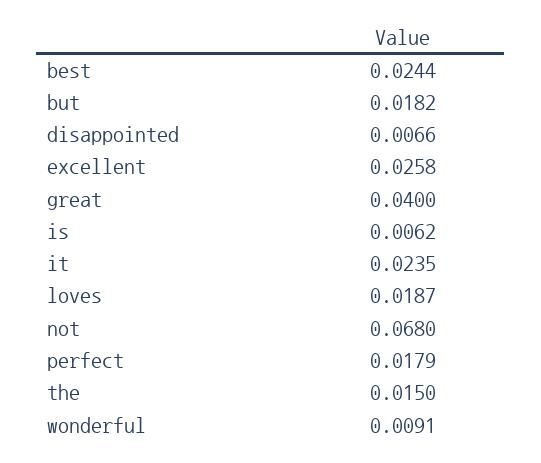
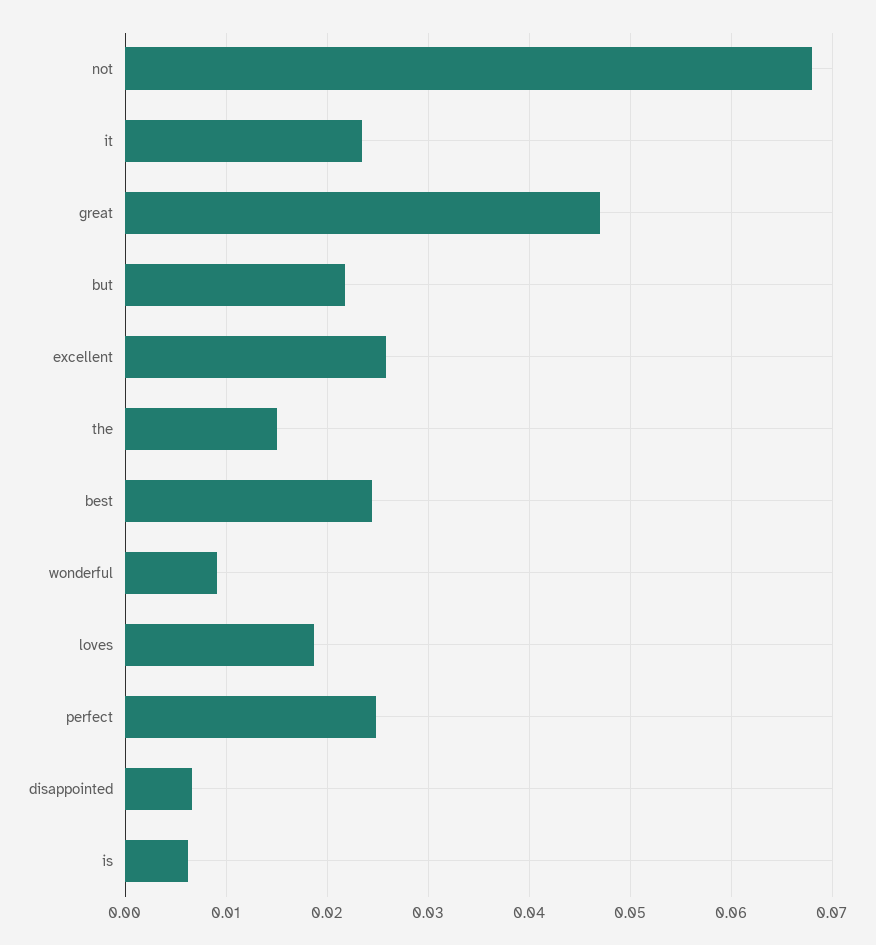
  {
    "best": 0.0244,
-   "but": 0.0182,
+   "but": 0.022,
    "disappointed": 0.0066,
    "excellent": 0.0258,
-   "great": 0.04,
+   "great": 0.047,
    "is": 0.0062,
    "it": 0.0235,
    "loves": 0.0187,
    "not": 0.068,
-   "perfect": 0.0179,
+   "perfect": 0.025,
    "the": 0.015,
    "wonderful": 0.0091
  }

